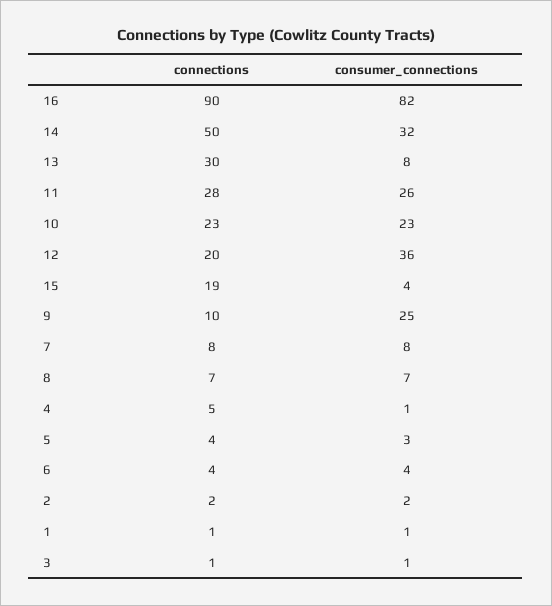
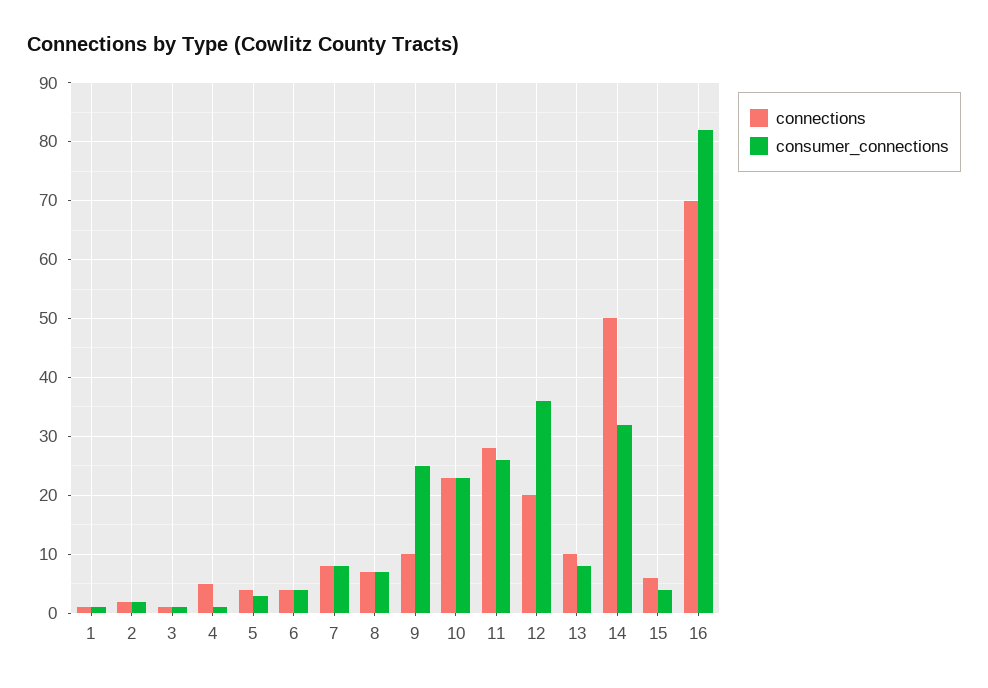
  {
    "connections": {
-     "16": 90,
+     "16": 70,
      "14": 50,
-     "13": 30,
+     "13": 10,
      "11": 28,
      "10": 23,
      "12": 20,
-     "15": 19,
+     "15": 5,
      "9": 10,
      "7": 8,
      "8": 7,
      "4": 5,
      "5": 4,
      "6": 4,
      "2": 2,
      "1": 1,
      "3": 1
    },
    "consumer_connections": {
      "16": 82,
      "14": 32,
      "13": 8,
      "11": 26,
      "10": 23,
      "12": 36,
      "15": 4,
      "9": 25,
      "7": 8,
      "8": 7,
      "4": 1,
      "5": 3,
      "6": 4,
      "2": 2,
      "1": 1,
      "3": 1
    }
  }

